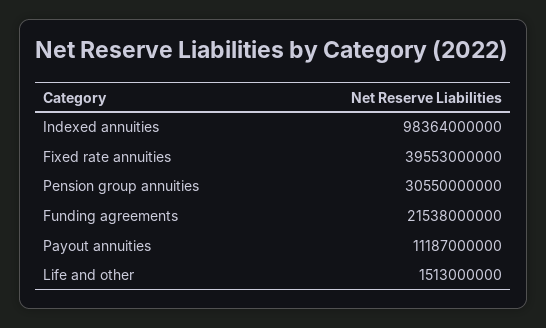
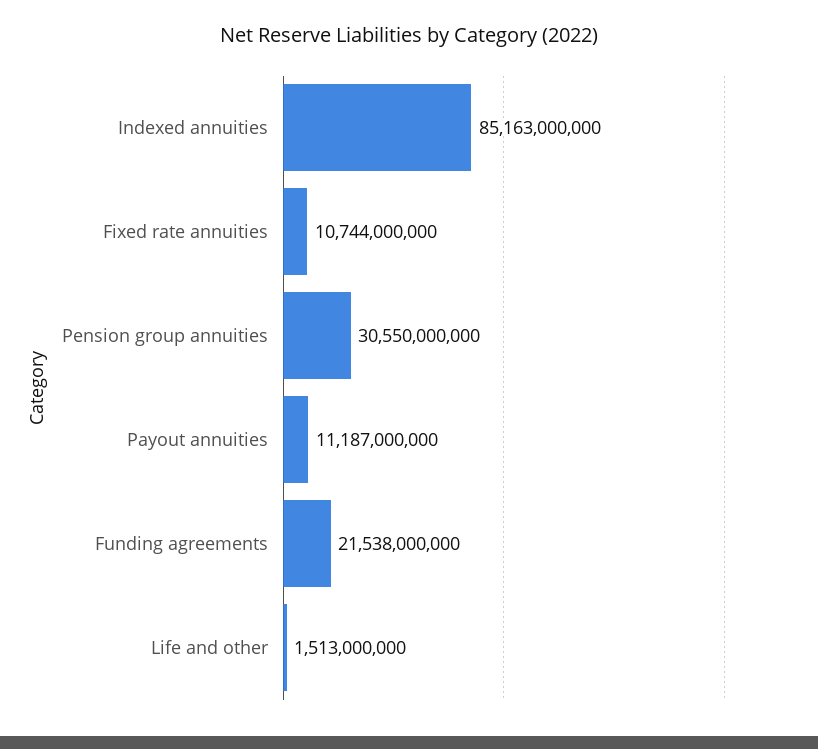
  {
-   "Indexed annuities": 98364000000,
+   "Indexed annuities": 85163000000,
-   "Fixed rate annuities": 39553000000,
+   "Fixed rate annuities": 10744000000,
    "Pension group annuities": 30550000000,
    "Funding agreements": 21538000000,
    "Payout annuities": 11187000000,
    "Life and other": 1513000000
  }

